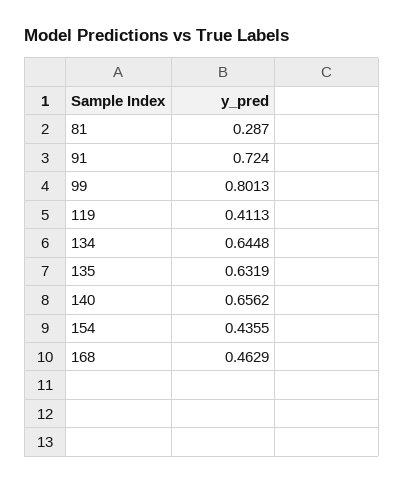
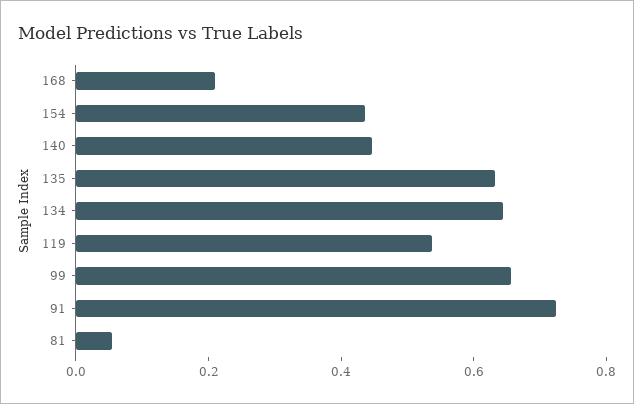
  {
-   "81": 0.287,
+   "81": 0.05,
    "91": 0.724,
-   "99": 0.8013,
+   "99": 0.65,
-   "119": 0.4113,
+   "119": 0.55,
    "134": 0.6448,
    "135": 0.6319,
-   "140": 0.6562,
+   "140": 0.45,
    "154": 0.4355,
-   "168": 0.4629
+   "168": 0.2
  }

